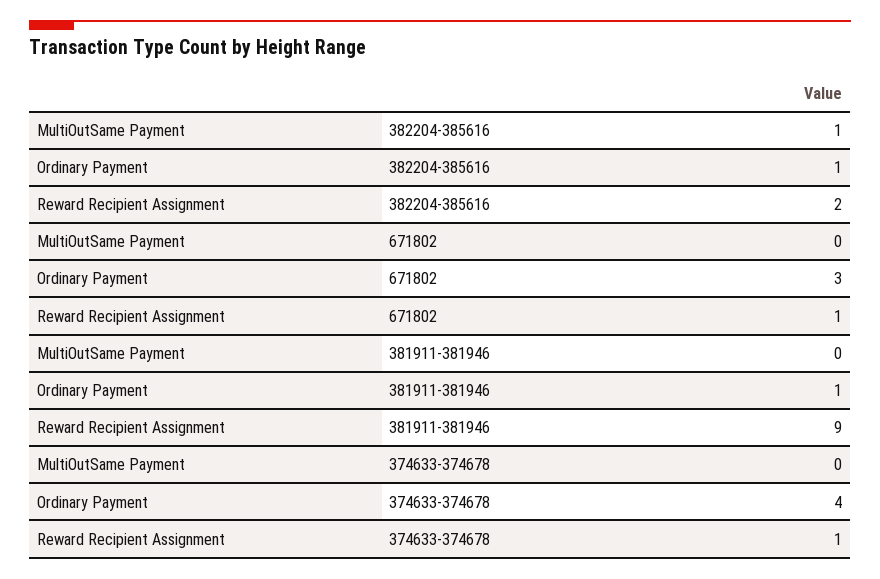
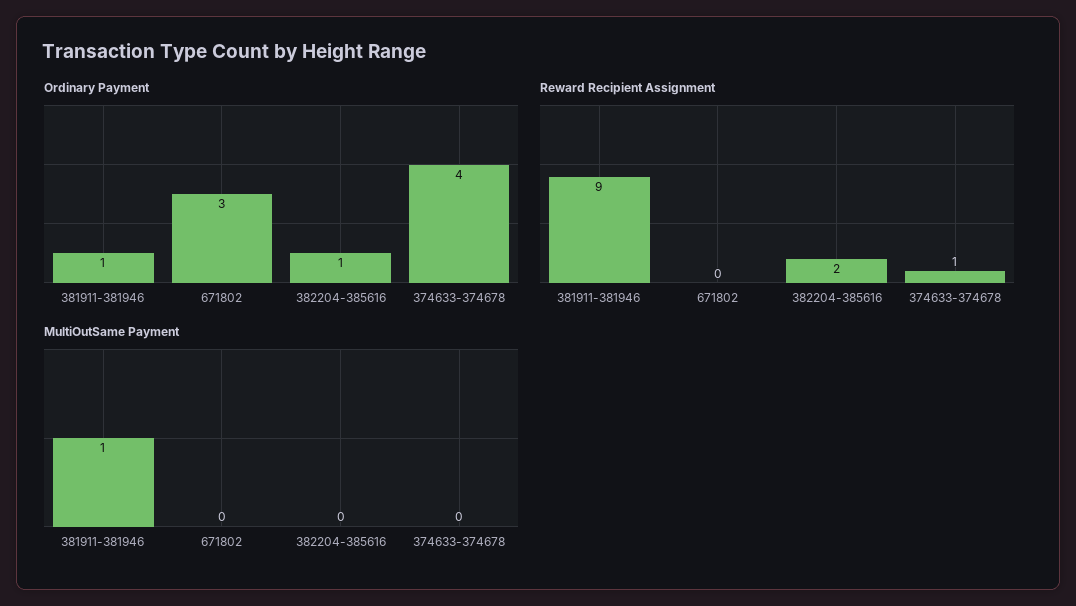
  {
    "MultiOutSame Payment": {
-     "382204-385616": 1,
+     "382204-385616": 0,
      "671802": 0,
-     "381911-381946": 0,
+     "381911-381946": 1,
      "374633-374678": 0
    },
    "Ordinary Payment": {
      "382204-385616": 1,
      "671802": 3,
      "381911-381946": 1,
      "374633-374678": 4
    },
    "Reward Recipient Assignment": {
      "382204-385616": 2,
-     "671802": 1,
+     "671802": 0,
      "381911-381946": 9,
      "374633-374678": 1
    }
  }

